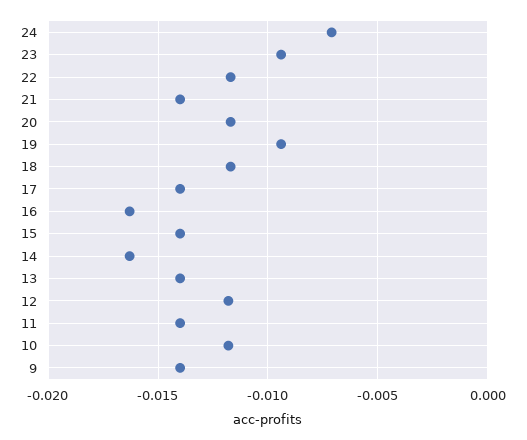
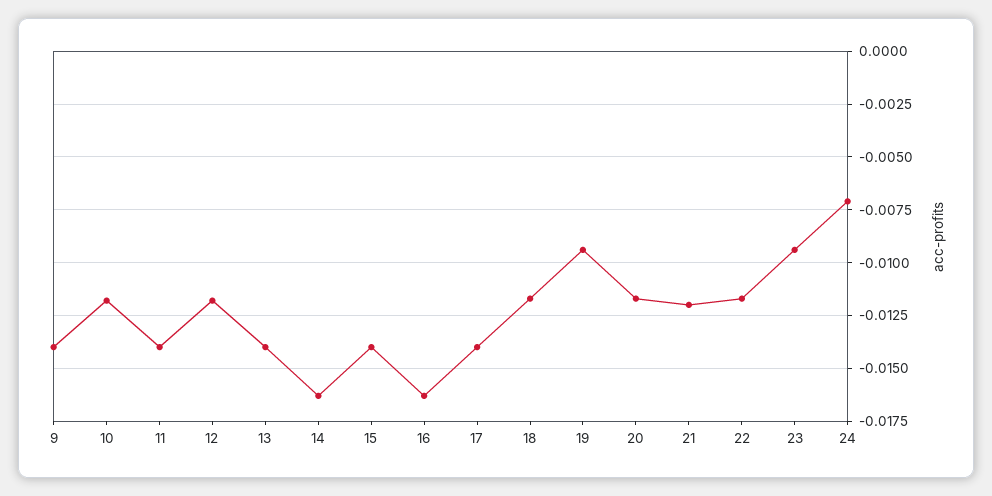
  {
    "24": -0.007,
    "23": -0.0095,
    "22": -0.0115,
-   "21": -0.014,
+   "21": -0.012,
    "20": -0.0115,
    "19": -0.0095,
    "18": -0.0115,
    "17": -0.014,
    "16": -0.0165,
    "15": -0.014,
    "14": -0.0165,
    "13": -0.014,
    "12": -0.012,
    "11": -0.014,
    "10": -0.012,
    "9": -0.014
  }

